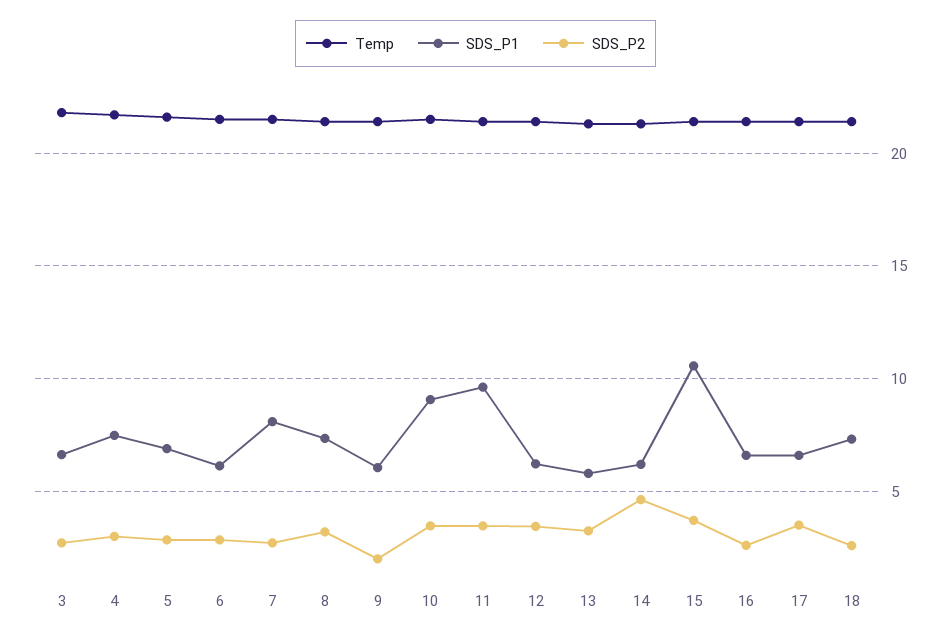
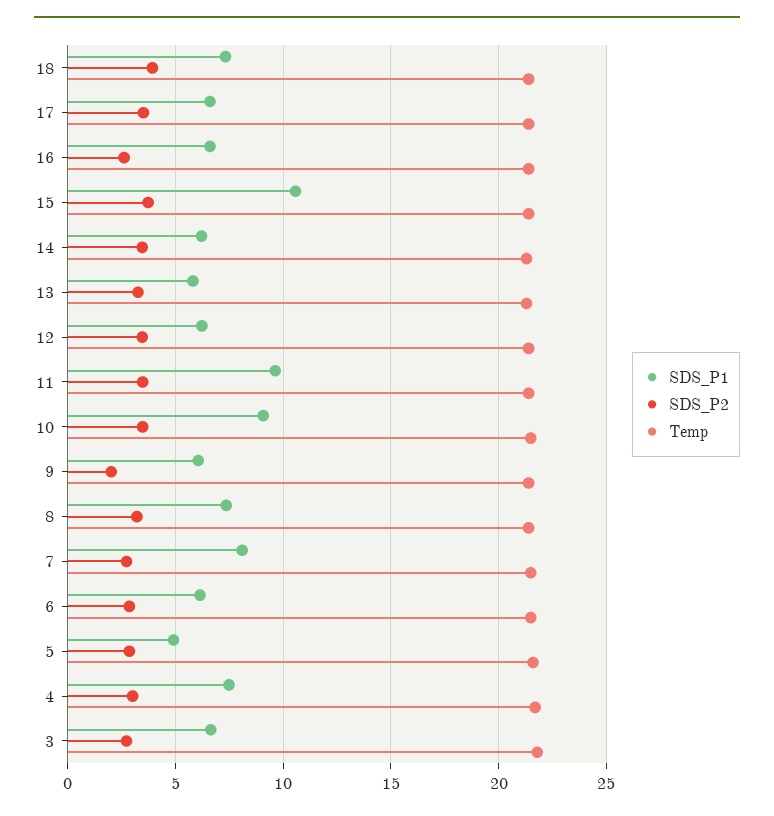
  {
    "Temp": {
      "3": 22,
      "4": 21.5,
      "5": 21.5,
      "6": 21.5,
      "7": 21.5,
      "8": 21.5,
      "9": 21.5,
      "10": 21.5,
      "11": 21.5,
      "12": 21.5,
      "13": 21.5,
      "14": 21.5,
      "15": 21.5,
      "16": 21.5,
      "17": 21.5,
      "18": 21.5
    },
    "SDS_P1": {
      "3": 6.5,
      "4": 7.5,
-     "5": 7,
+     "5": 5,
      "6": 6,
      "7": 8,
      "8": 7.5,
      "9": 6,
      "10": 9,
      "11": 9.5,
      "12": 6,
      "13": 6,
      "14": 6,
      "15": 10.5,
      "16": 6.5,
      "17": 6.5,
      "18": 7.5
    },
    "SDS_P2": {
      "3": 2.5,
      "4": 3,
      "5": 3,
      "6": 3,
      "7": 2.5,
      "8": 3,
      "9": 2,
      "10": 3.5,
      "11": 3.5,
      "12": 3.5,
      "13": 3.5,
-     "14": 4.5,
+     "14": 3.5,
      "15": 3.5,
      "16": 2.5,
      "17": 3.5,
-     "18": 2.5
+     "18": 4
    }
  }

